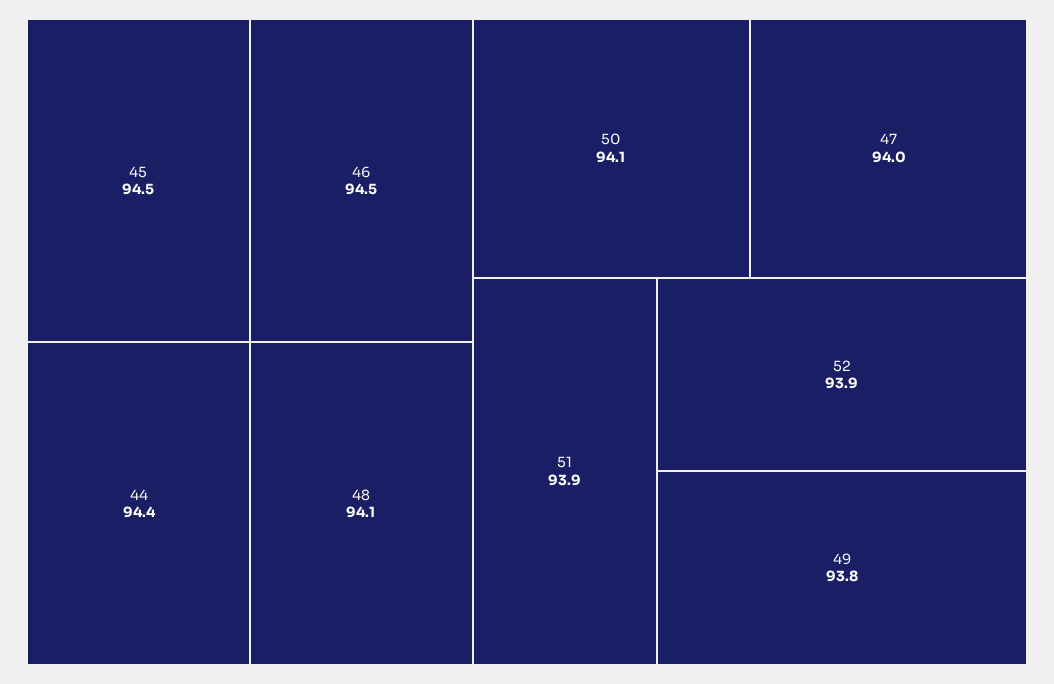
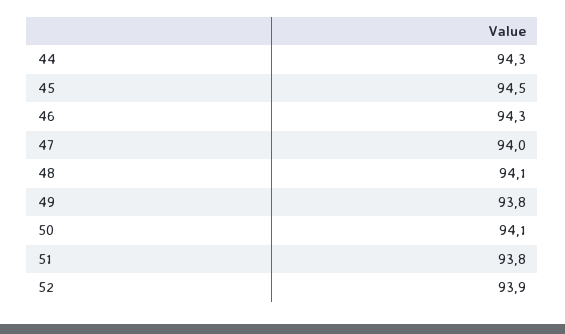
  {
    "45": 94.5,
-   "46": 94.5,
+   "46": 94.3,
-   "44": 94.4,
+   "44": 94.3,
    "48": 94.1,
    "50": 94.1,
    "47": 94,
-   "51": 93.9,
+   "51": 93.8,
    "52": 93.9,
    "49": 93.8
  }

